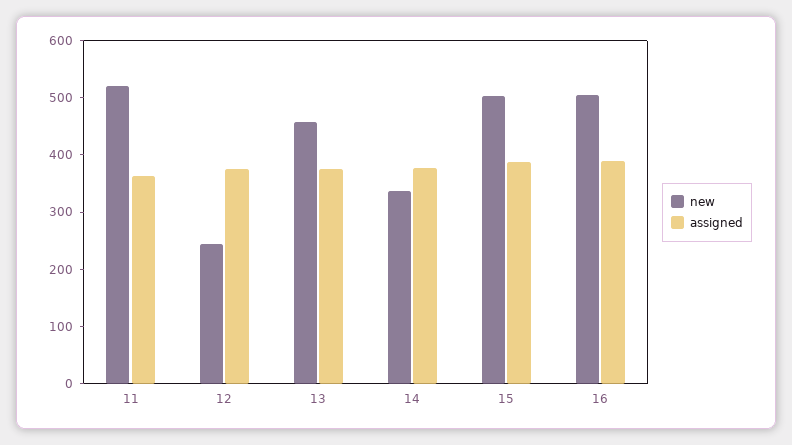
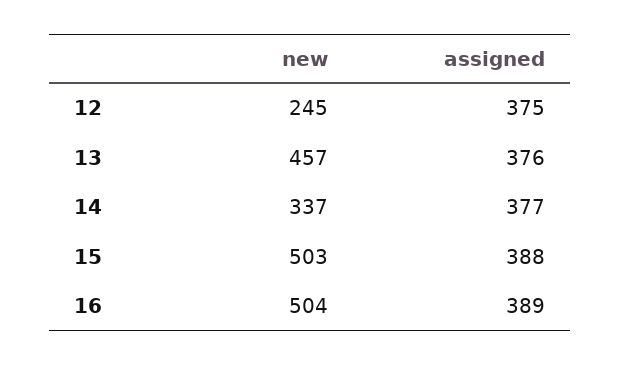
  {
    "new": {
-     "11": 520,
      "12": 245,
      "13": 457,
      "14": 337,
      "15": 503,
      "16": 504
    },
    "assigned": {
-     "11": 360,
      "12": 375,
      "13": 376,
      "14": 377,
      "15": 388,
      "16": 389
    }
  }

